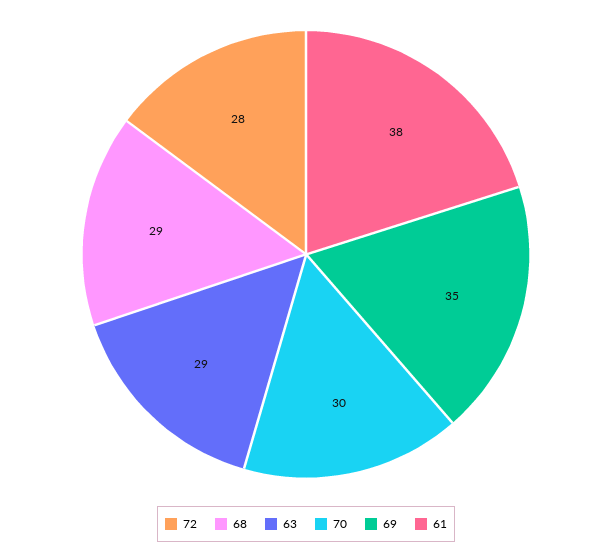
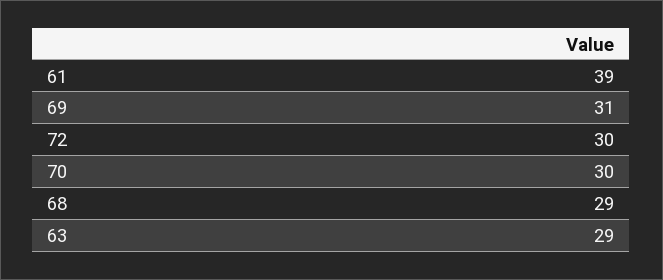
  {
-   "72": 28,
+   "72": 30,
    "68": 29,
    "63": 29,
    "70": 30,
-   "69": 35,
+   "69": 31,
-   "61": 38
+   "61": 39
  }

